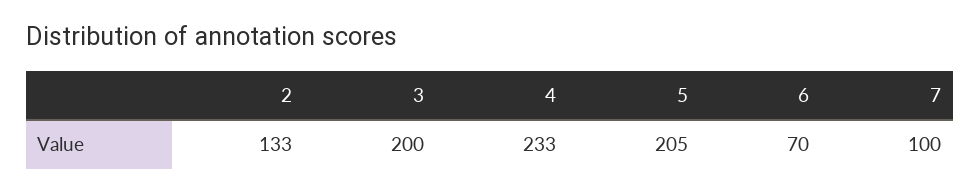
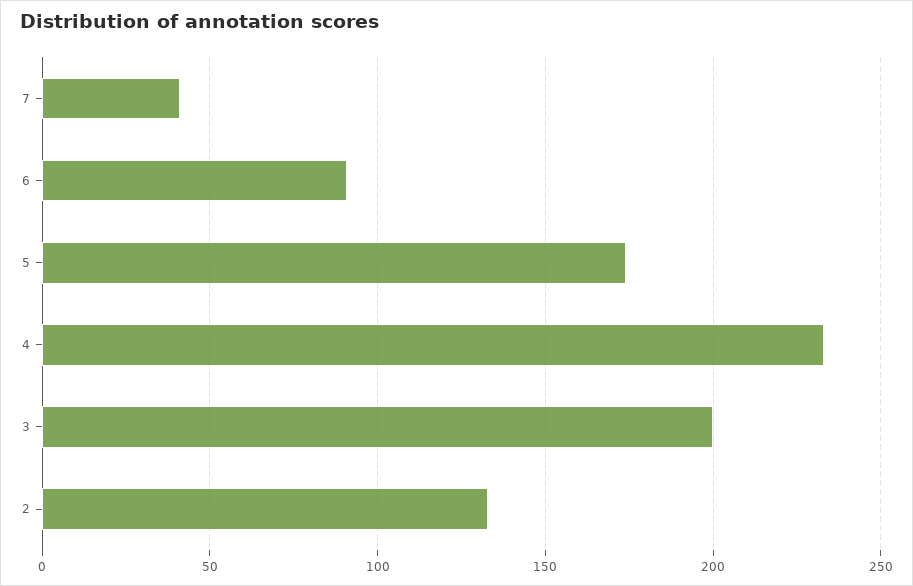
  {
    "2": 133,
    "3": 200,
    "4": 233,
-   "5": 205,
+   "5": 175,
-   "6": 70,
+   "6": 90,
-   "7": 100
+   "7": 40
  }

